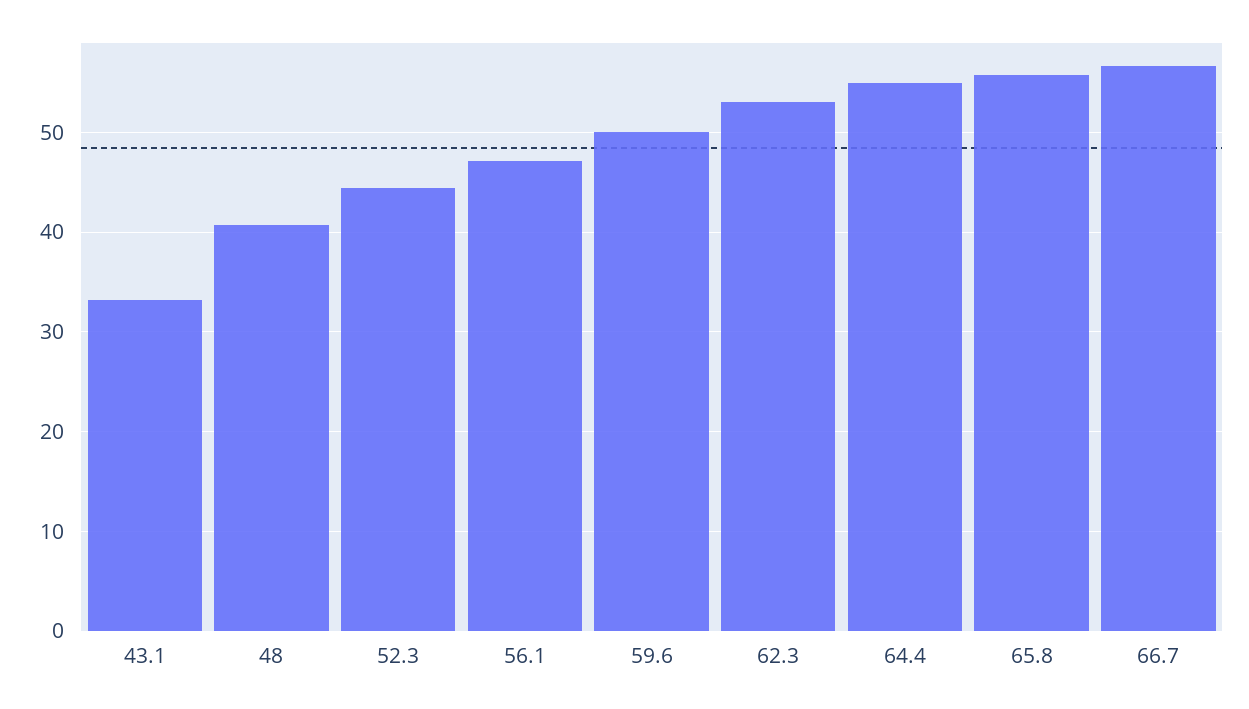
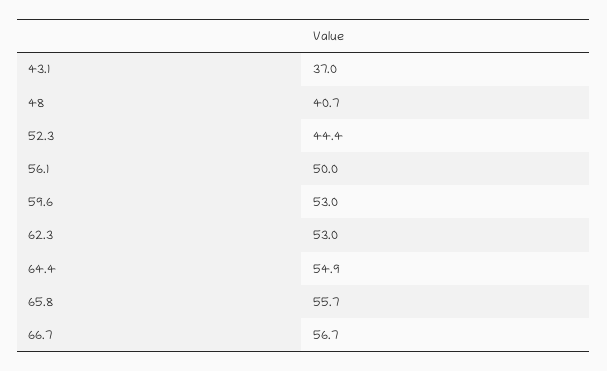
  {
-   "43.1": 33,
+   "43.1": 37,
    "48": 40.7,
    "52.3": 44.4,
-   "56.1": 47,
+   "56.1": 50,
-   "59.6": 50,
+   "59.6": 53,
    "62.3": 53,
    "64.4": 54.9,
    "65.8": 55.7,
    "66.7": 56.7
  }

